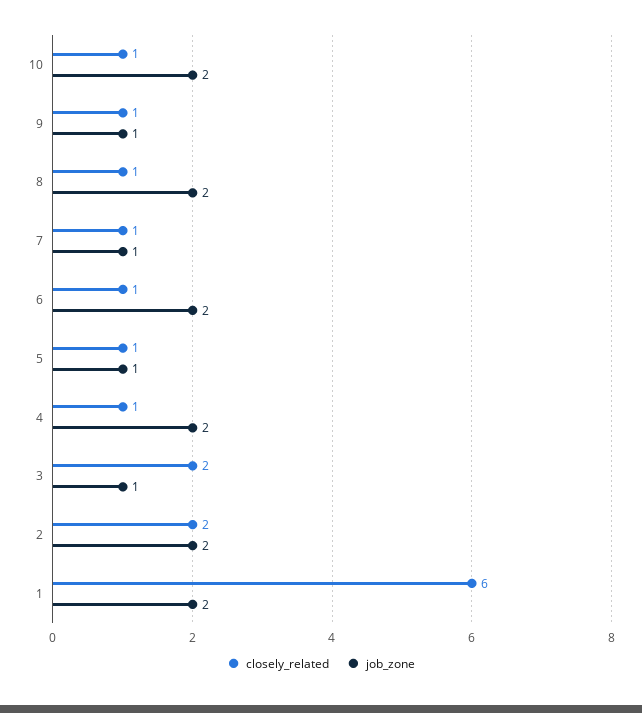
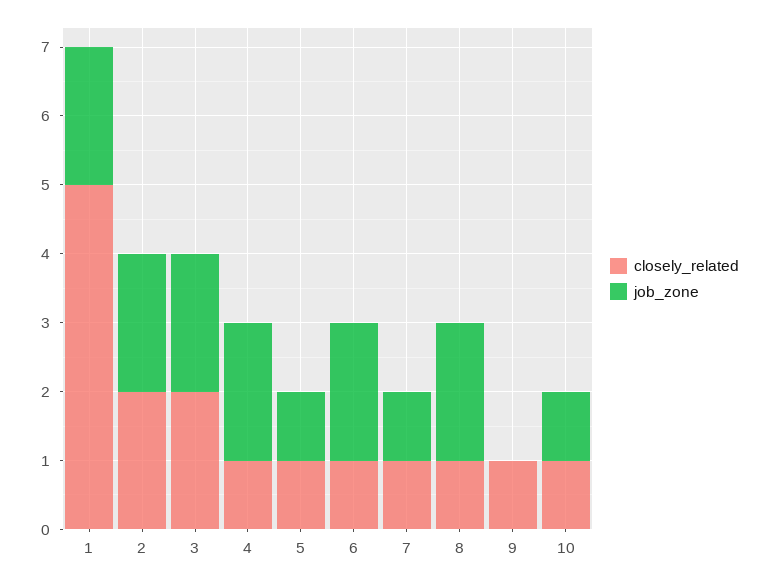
  {
    "closely_related": {
      "10": 1,
      "9": 1,
      "8": 1,
      "7": 1,
      "6": 1,
      "5": 1,
      "4": 1,
      "3": 2,
      "2": 2,
-     "1": 6
+     "1": 5
    },
    "job_zone": {
-     "10": 2,
+     "10": 1,
-     "9": 1,
+     "9": 0,
      "8": 2,
      "7": 1,
      "6": 2,
      "5": 1,
      "4": 2,
-     "3": 1,
+     "3": 2,
      "2": 2,
      "1": 2
    }
  }

